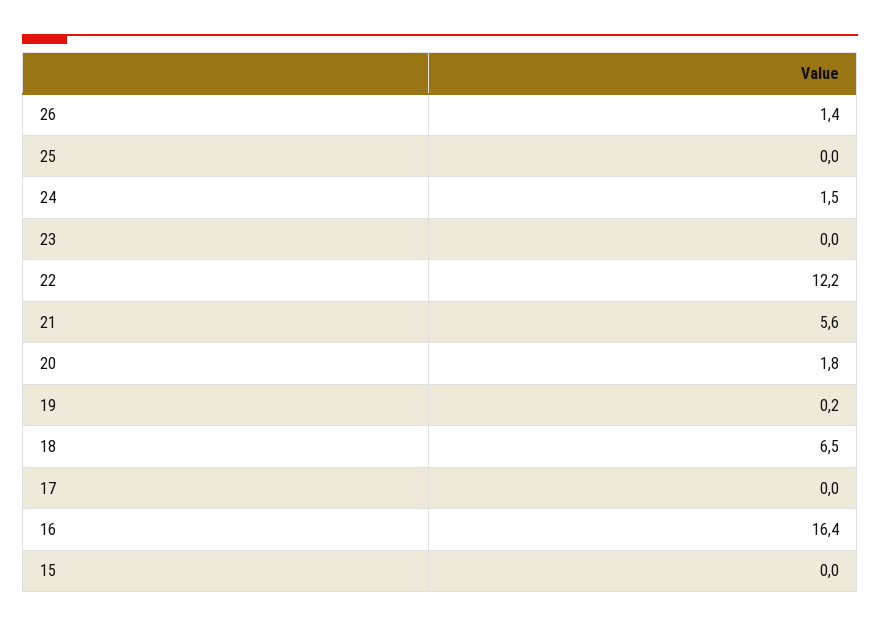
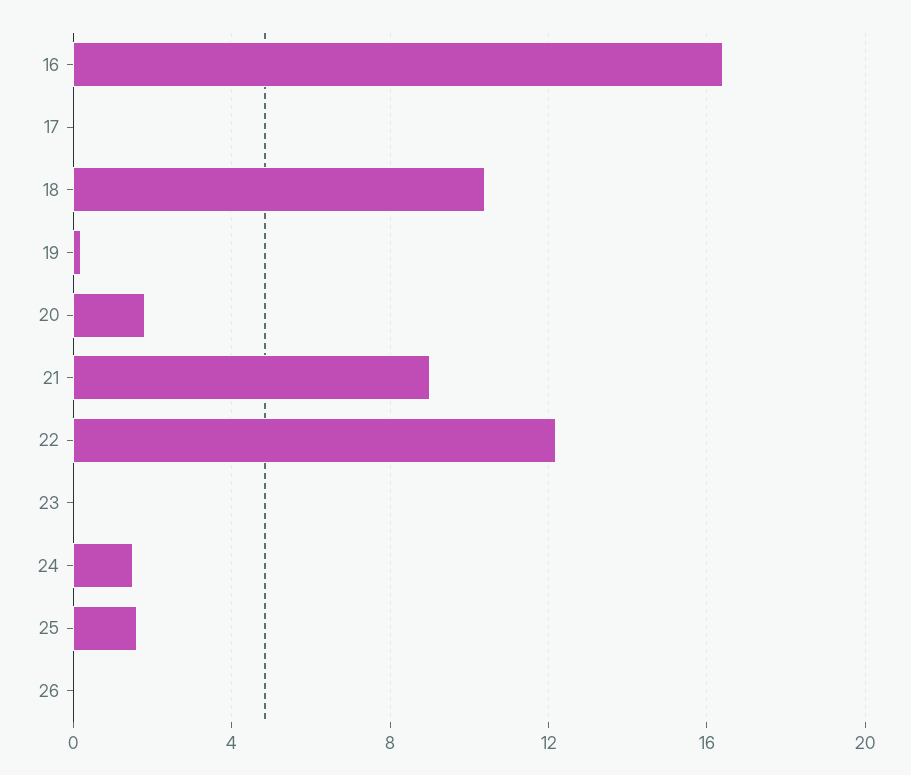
  {
-   "26": 1.4,
+   "26": 0,
-   "25": 0,
+   "25": 1.5,
    "24": 1.5,
    "23": 0,
    "22": 12.2,
-   "21": 5.6,
+   "21": 9,
    "20": 1.8,
    "19": 0.2,
-   "18": 6.5,
+   "18": 10.5,
    "17": 0,
-   "16": 16.4,
+   "16": 16.4
-   "15": 0
  }

